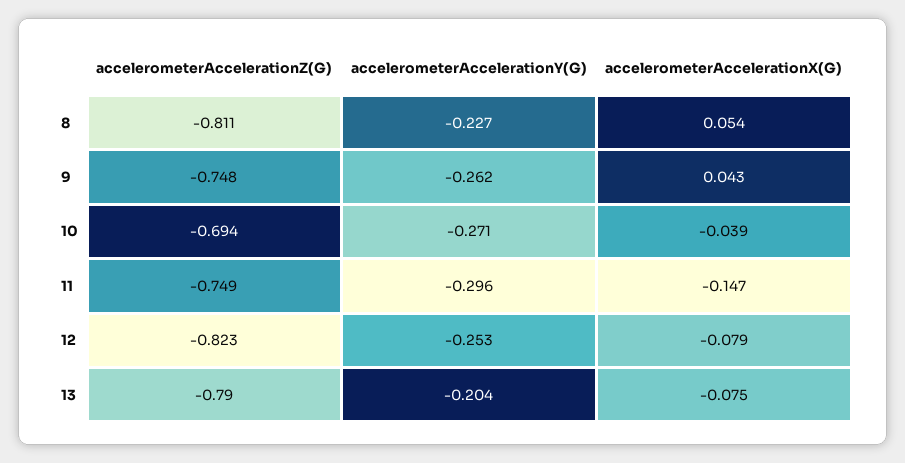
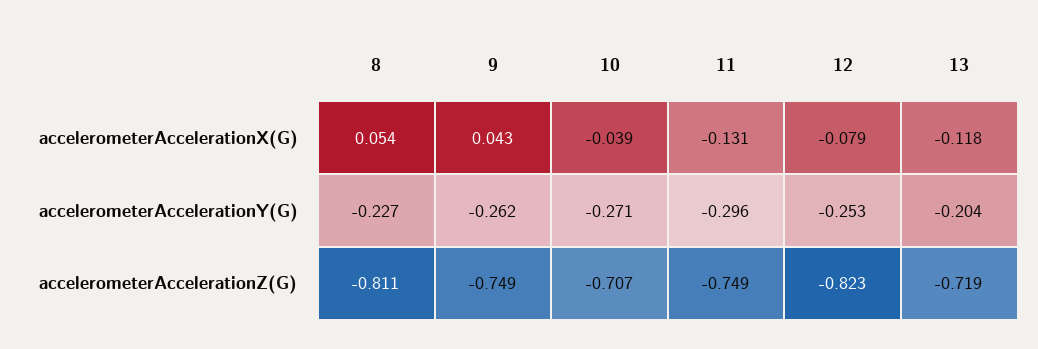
  {
    "accelerometerAccelerationZ(G)": {
      "8": -0.811,
-     "9": -0.748,
+     "9": -0.749,
-     "10": -0.694,
+     "10": -0.707,
      "11": -0.749,
      "12": -0.823,
-     "13": -0.79
+     "13": -0.719
    },
    "accelerometerAccelerationY(G)": {
      "8": -0.227,
      "9": -0.262,
      "10": -0.271,
      "11": -0.296,
      "12": -0.253,
      "13": -0.204
    },
    "accelerometerAccelerationX(G)": {
      "8": 0.054,
      "9": 0.043,
      "10": -0.039,
-     "11": -0.147,
+     "11": -0.131,
      "12": -0.079,
-     "13": -0.075
+     "13": -0.118
    }
  }

